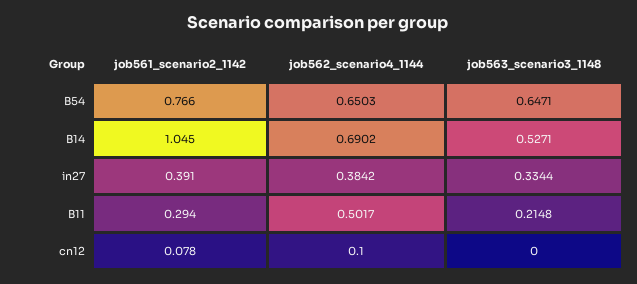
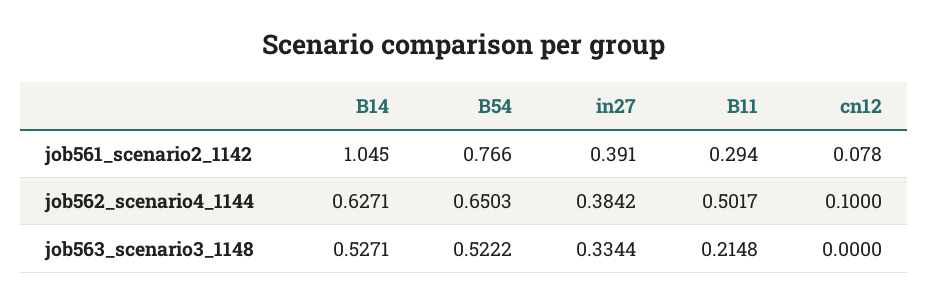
  {
    "job561_scenario2_1142": {
      "B54": 0.766,
      "B14": 1.045,
      "in27": 0.391,
      "B11": 0.294,
      "cn12": 0.078
    },
    "job562_scenario4_1144": {
      "B54": 0.6503,
-     "B14": 0.6902,
+     "B14": 0.6271,
      "in27": 0.3842,
      "B11": 0.5017,
      "cn12": 0.1
    },
    "job563_scenario3_1148": {
-     "B54": 0.6471,
+     "B54": 0.5222,
      "B14": 0.5271,
      "in27": 0.3344,
      "B11": 0.2148,
      "cn12": 0
    }
  }

